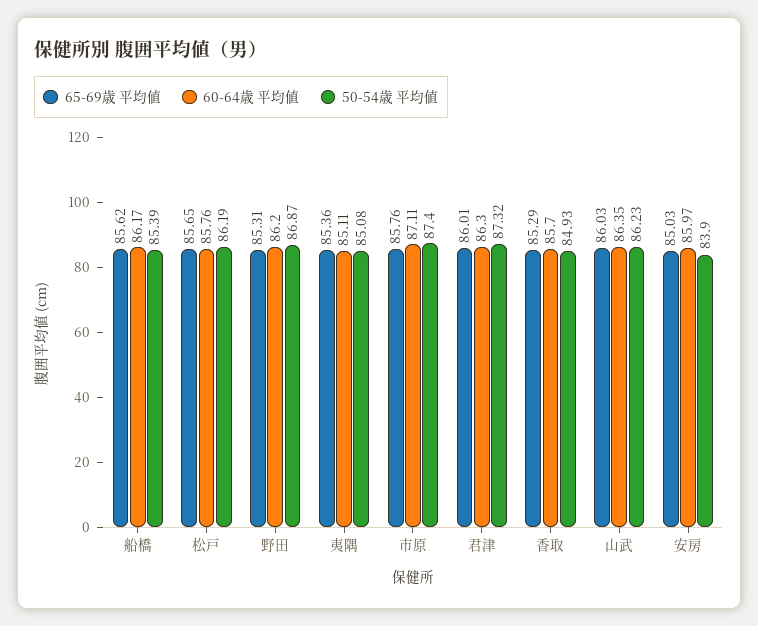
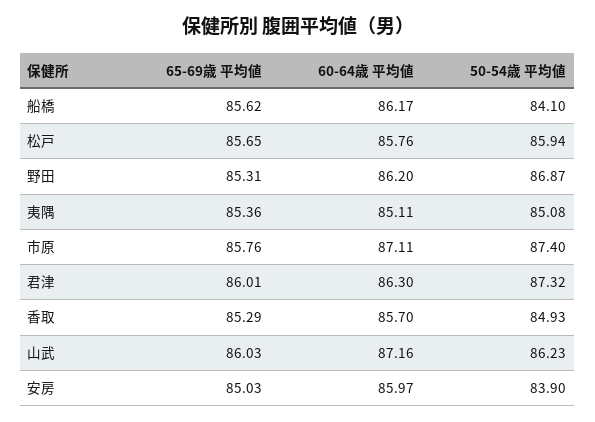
  {
    "65-69歳 平均値": {
      "船橋": 85.62,
      "松戸": 85.65,
      "野田": 85.31,
      "夷隅": 85.36,
      "市原": 85.76,
      "君津": 86.01,
      "香取": 85.29,
      "山武": 86.03,
      "安房": 85.03
    },
    "60-64歳 平均値": {
      "船橋": 86.17,
      "松戸": 85.76,
      "野田": 86.2,
      "夷隅": 85.11,
      "市原": 87.11,
      "君津": 86.3,
      "香取": 85.7,
-     "山武": 86.35,
+     "山武": 87.16,
      "安房": 85.97
    },
    "50-54歳 平均値": {
-     "船橋": 85.39,
+     "船橋": 84.1,
-     "松戸": 86.19,
+     "松戸": 85.94,
      "野田": 86.87,
      "夷隅": 85.08,
      "市原": 87.4,
      "君津": 87.32,
      "香取": 84.93,
      "山武": 86.23,
      "安房": 83.9
    }
  }

